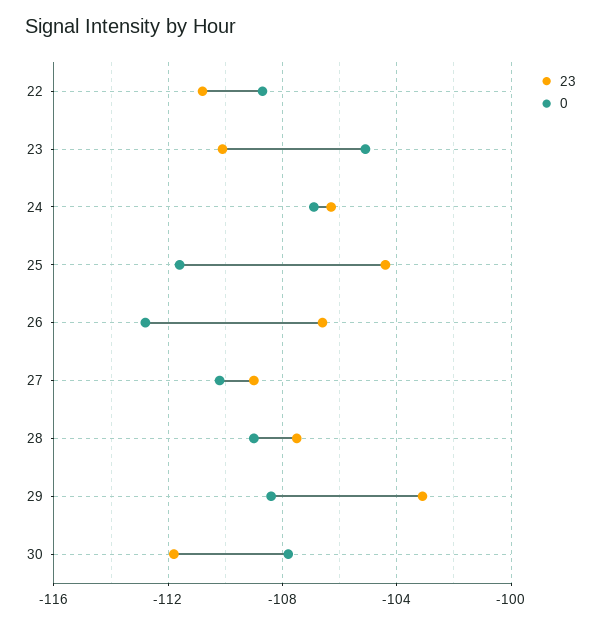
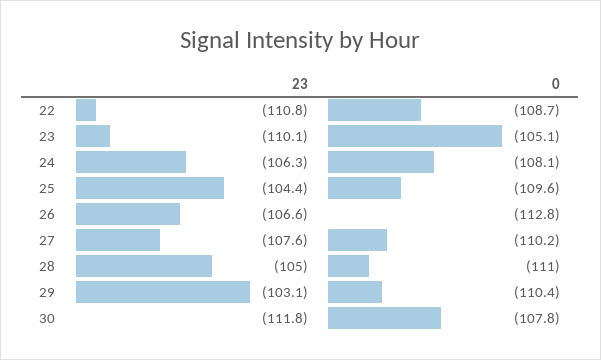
  {
    "23": {
      "22": -110.8,
      "23": -110.1,
      "24": -106.3,
      "25": -104.4,
      "26": -106.6,
-     "27": -109,
+     "27": -107.6,
-     "28": -107.5,
+     "28": -105,
      "29": -103.1,
      "30": -111.8
    },
    "0": {
      "22": -108.7,
      "23": -105.1,
-     "24": -107,
+     "24": -108.1,
-     "25": -111.5,
+     "25": -109.6,
      "26": -112.8,
      "27": -110.2,
-     "28": -109,
+     "28": -111,
-     "29": -108.5,
+     "29": -110.4,
      "30": -107.8
    }
  }

